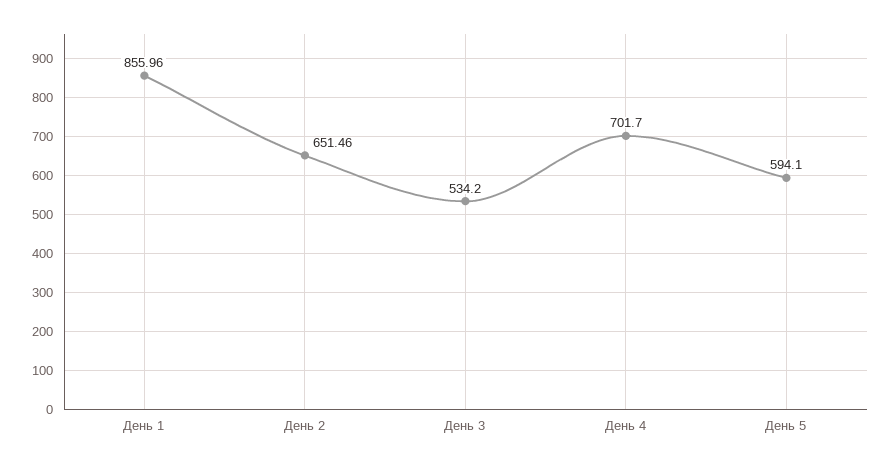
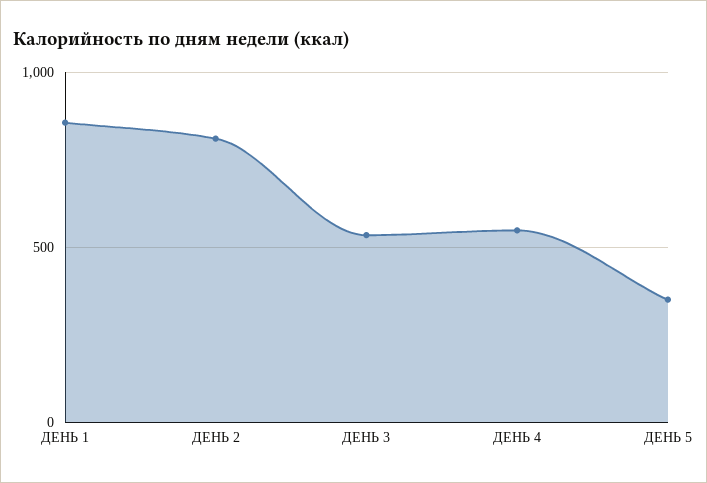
  {
    "День 1": 855.96,
-   "День 2": 651.46,
+   "День 2": 800,
    "День 3": 534.2,
-   "День 4": 701.7,
+   "День 4": 550,
-   "День 5": 594.1
+   "День 5": 350
  }

